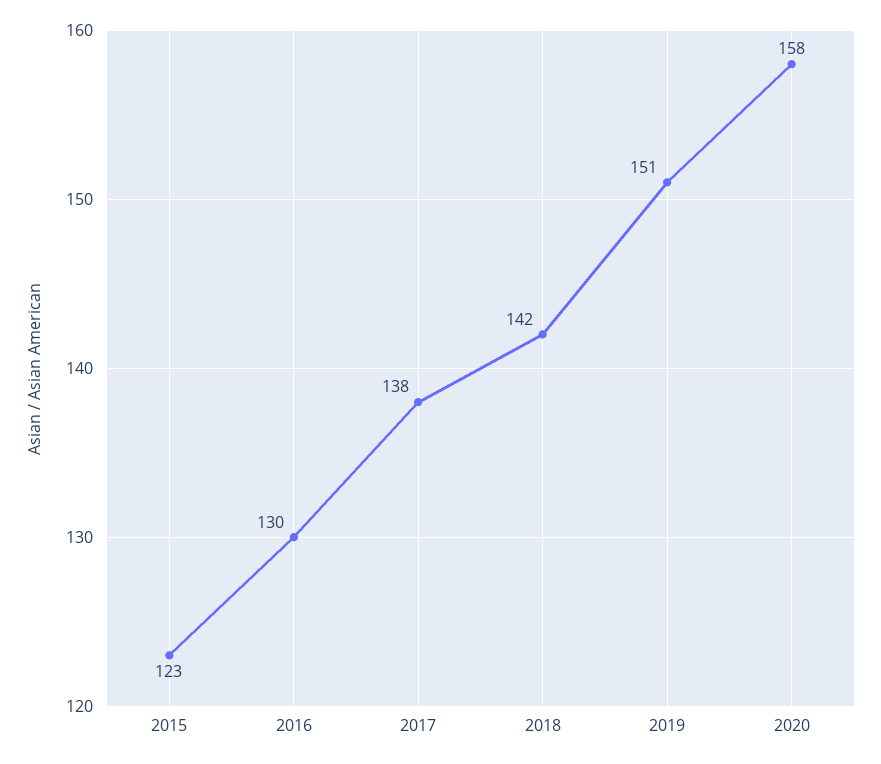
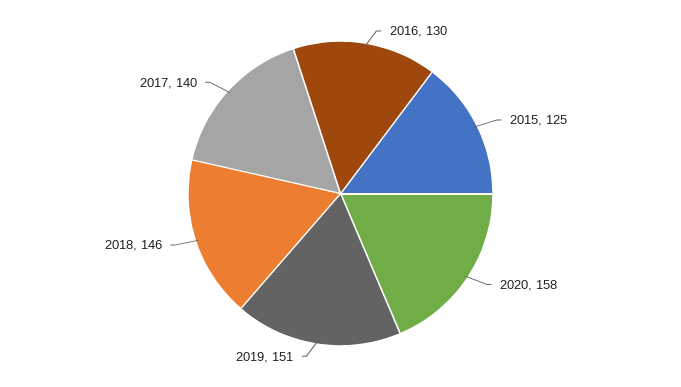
  {
-   "2015": 123,
+   "2015": 125,
    "2016": 130,
-   "2017": 138,
+   "2017": 140,
-   "2018": 142,
+   "2018": 146,
    "2019": 151,
    "2020": 158
  }

